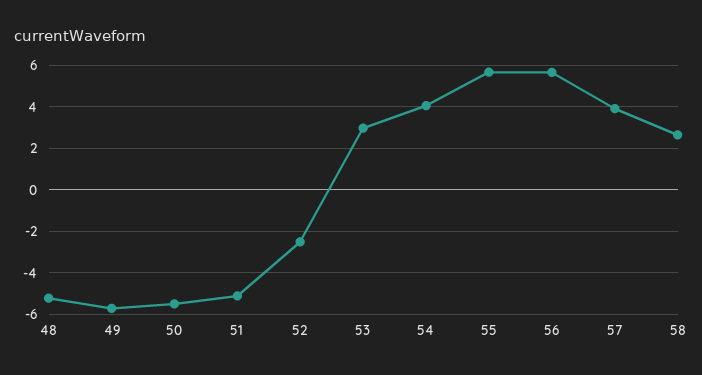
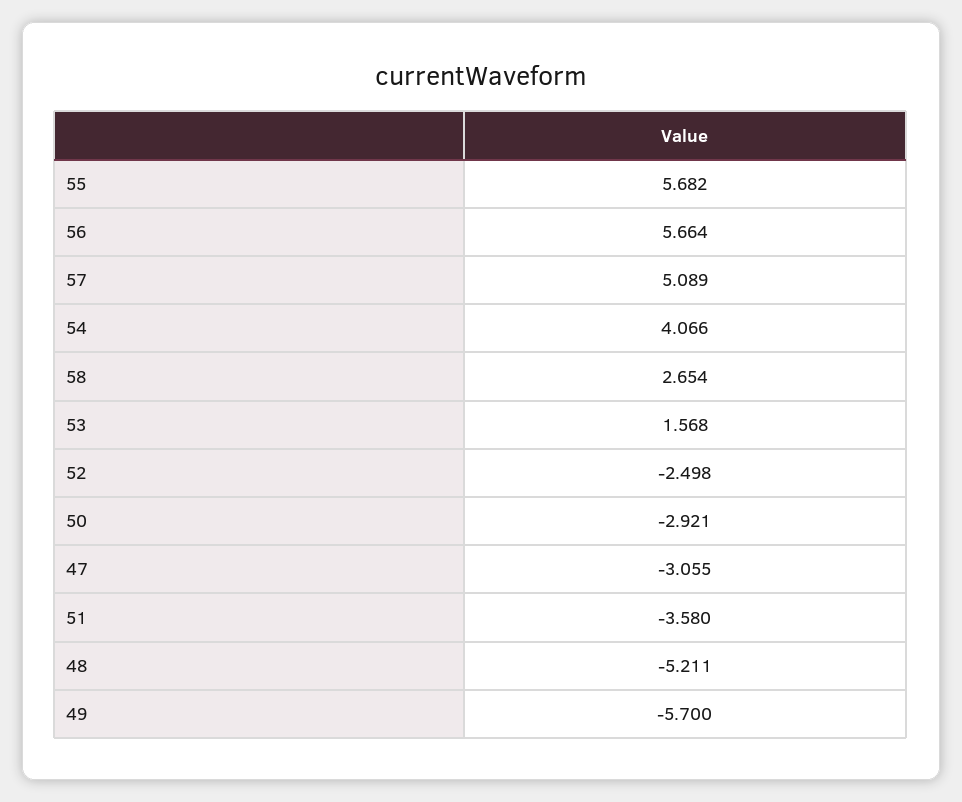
  {
    "48": -5.211,
    "49": -5.7,
-   "50": -5.5,
+   "50": -2.921,
-   "51": -5,
+   "51": -3.58,
    "52": -2.498,
-   "53": 3,
+   "53": 1.568,
    "54": 4.066,
    "55": 5.682,
    "56": 5.664,
-   "57": 4,
+   "57": 5.089,
-   "58": 2.654
+   "58": 2.654,
+   "47": -3.055
  }

